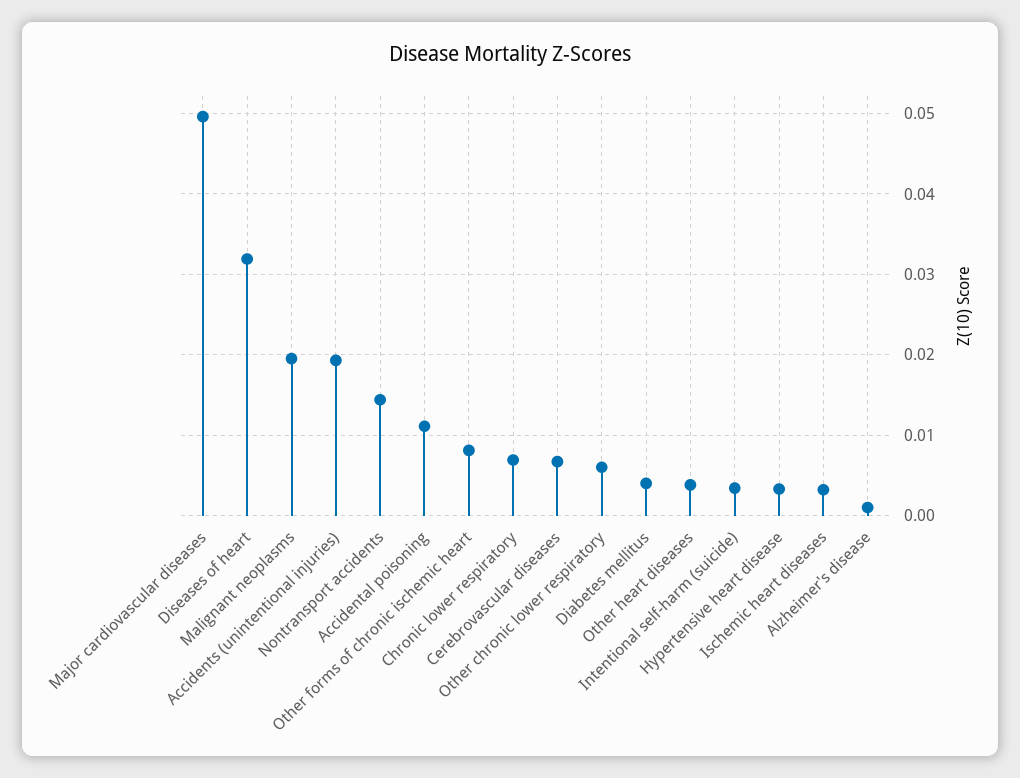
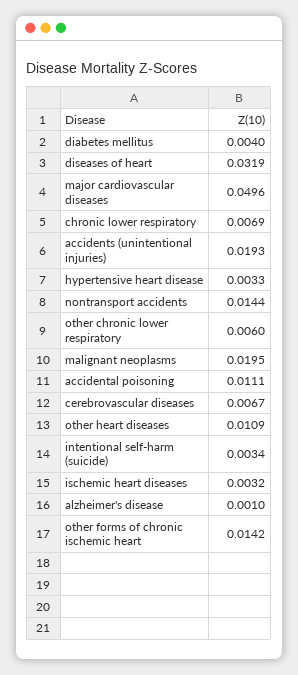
  {
    "Major cardiovascular diseases": 0.0496,
    "Diseases of heart": 0.0319,
    "Malignant neoplasms": 0.0195,
    "Accidents (unintentional injuries)": 0.0193,
    "Nontransport accidents": 0.0144,
    "Accidental poisoning": 0.0111,
-   "Other forms of chronic ischemic heart": 0.008,
+   "Other forms of chronic ischemic heart": 0.0142,
    "Chronic lower respiratory": 0.0069,
    "Cerebrovascular diseases": 0.0067,
    "Other chronic lower respiratory": 0.006,
    "Diabetes mellitus": 0.004,
-   "Other heart diseases": 0.004,
+   "Other heart diseases": 0.0109,
    "Intentional self-harm (suicide)": 0.0034,
    "Hypertensive heart disease": 0.0033,
    "Ischemic heart diseases": 0.0032,
    "Alzheimer's disease": 0.001
  }

